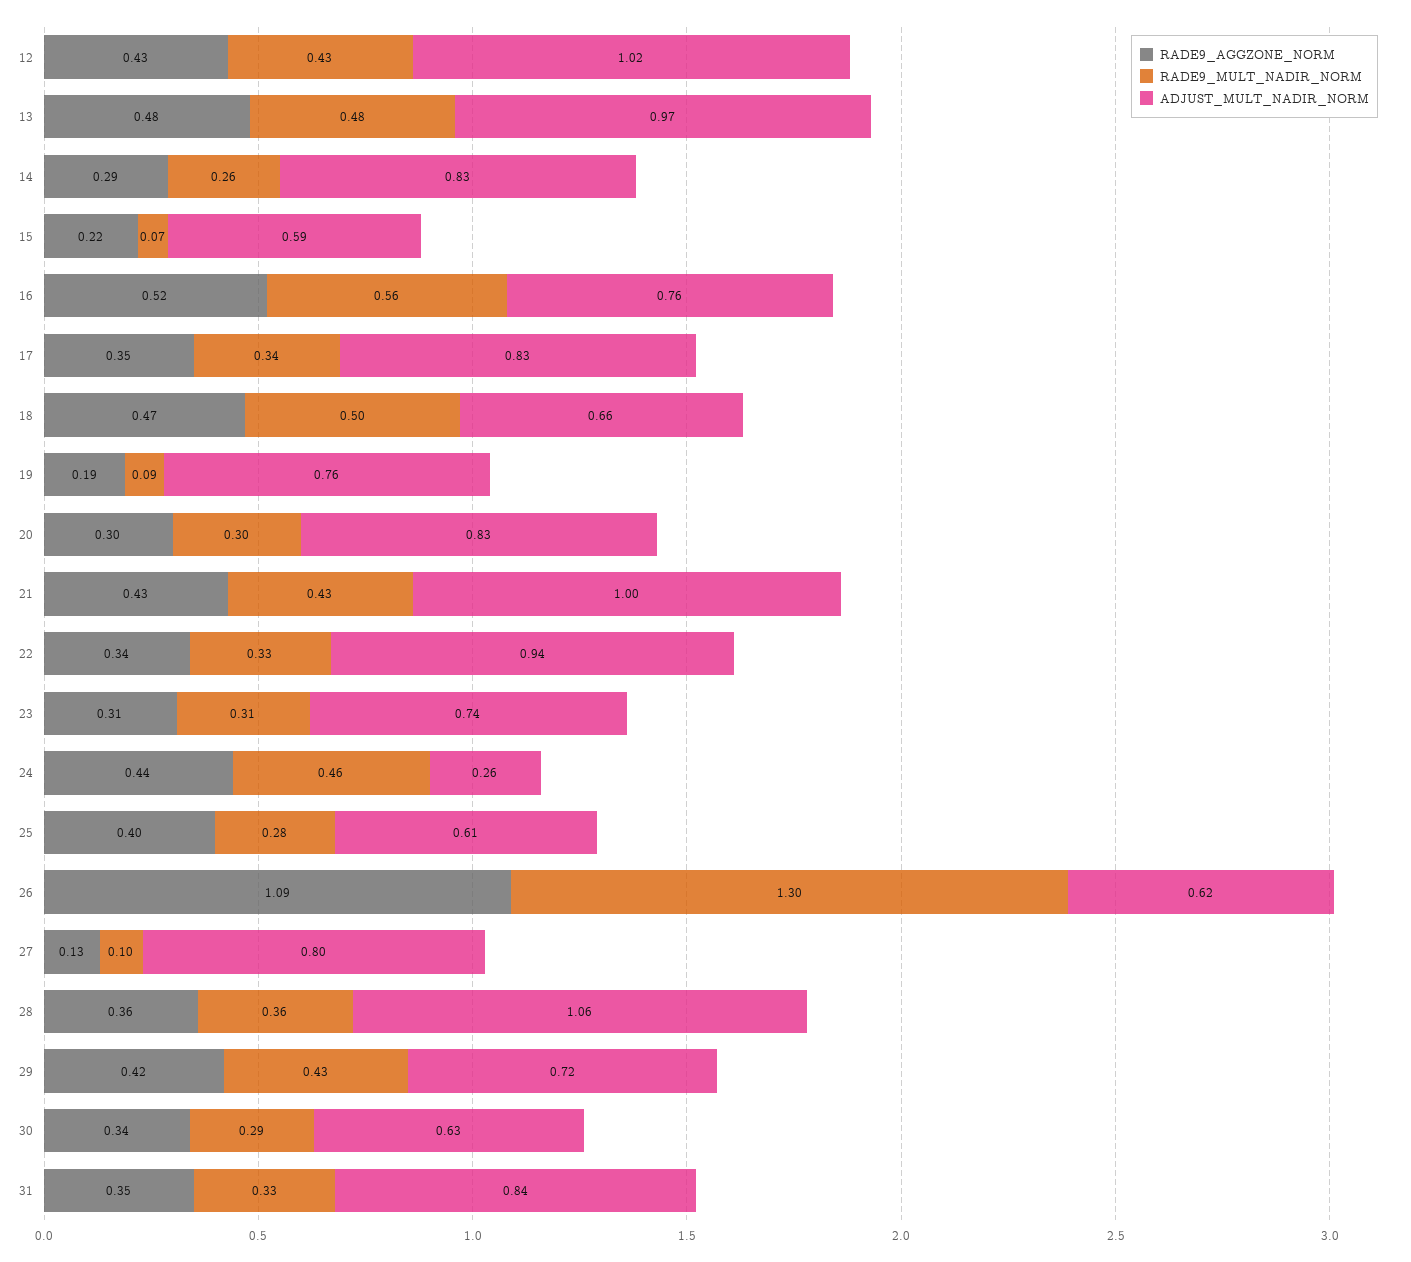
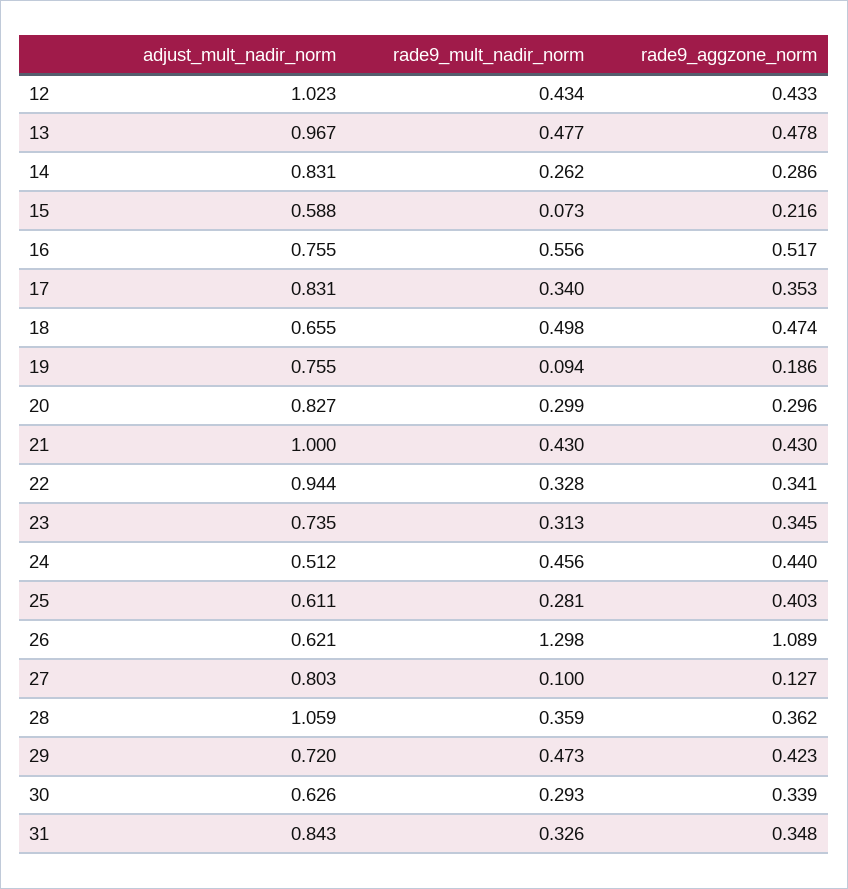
  {
    "RADE9_AGGZONE_NORM": {
      "12": 0.433,
      "13": 0.478,
      "14": 0.286,
      "15": 0.216,
      "16": 0.517,
      "17": 0.353,
      "18": 0.474,
      "19": 0.186,
      "20": 0.296,
      "21": 0.43,
      "22": 0.341,
-     "23": 0.31,
+     "23": 0.345,
      "24": 0.44,
      "25": 0.403,
      "26": 1.089,
      "27": 0.127,
      "28": 0.362,
      "29": 0.423,
      "30": 0.339,
      "31": 0.348
    },
    "RADE9_MULT_NADIR_NORM": {
      "12": 0.434,
      "13": 0.477,
      "14": 0.262,
      "15": 0.073,
      "16": 0.556,
      "17": 0.34,
      "18": 0.498,
      "19": 0.094,
      "20": 0.299,
      "21": 0.43,
      "22": 0.328,
      "23": 0.313,
      "24": 0.456,
      "25": 0.281,
      "26": 1.298,
      "27": 0.1,
      "28": 0.359,
-     "29": 0.43,
+     "29": 0.473,
      "30": 0.293,
      "31": 0.326
    },
    "ADJUST_MULT_NADIR_NORM": {
      "12": 1.023,
      "13": 0.967,
      "14": 0.831,
      "15": 0.588,
      "16": 0.755,
      "17": 0.831,
      "18": 0.655,
      "19": 0.755,
      "20": 0.827,
      "21": 1,
      "22": 0.944,
      "23": 0.735,
-     "24": 0.26,
+     "24": 0.512,
      "25": 0.611,
      "26": 0.621,
      "27": 0.803,
      "28": 1.059,
      "29": 0.72,
      "30": 0.626,
      "31": 0.843
    }
  }

